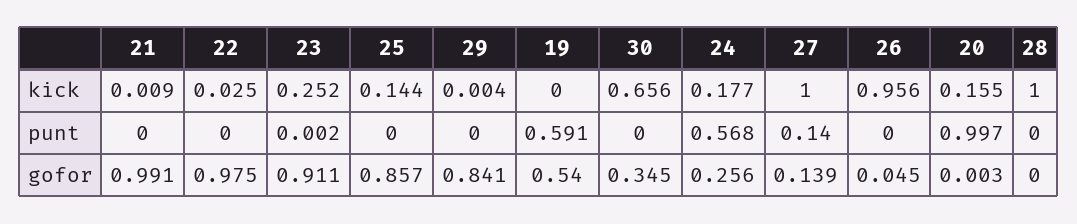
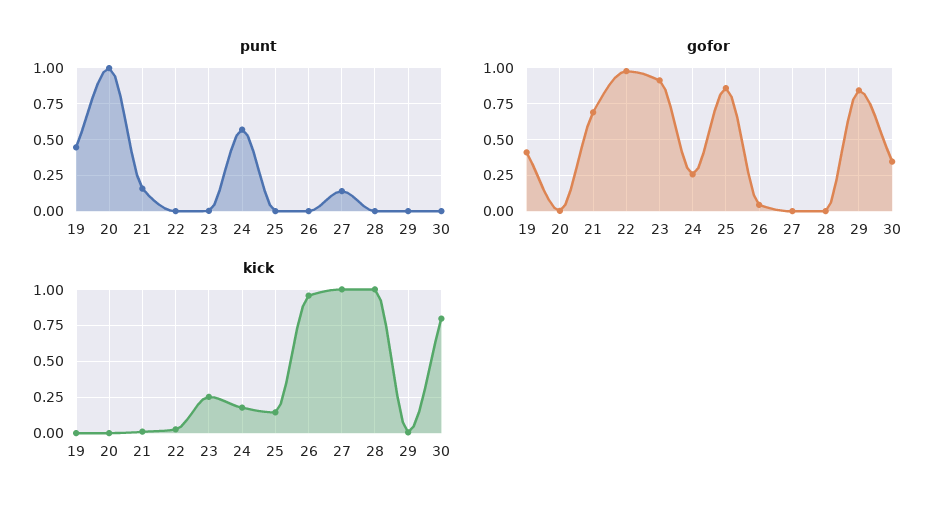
  {
    "kick": {
      "21": 0.009,
      "22": 0.025,
      "23": 0.252,
      "25": 0.144,
      "29": 0.004,
      "19": 0,
-     "30": 0.656,
+     "30": 0.8,
      "24": 0.177,
      "27": 1,
      "26": 0.956,
-     "20": 0.155,
+     "20": 0,
      "28": 1
    },
    "punt": {
-     "21": 0,
+     "21": 0.15,
      "22": 0,
      "23": 0.002,
      "25": 0,
      "29": 0,
-     "19": 0.591,
+     "19": 0.45,
      "30": 0,
      "24": 0.568,
      "27": 0.14,
      "26": 0,
      "20": 0.997,
      "28": 0
    },
    "gofor": {
-     "21": 0.991,
+     "21": 0.7,
      "22": 0.975,
      "23": 0.911,
      "25": 0.857,
      "29": 0.841,
-     "19": 0.54,
+     "19": 0.4,
      "30": 0.345,
      "24": 0.256,
-     "27": 0.139,
+     "27": 0,
      "26": 0.045,
      "20": 0.003,
      "28": 0
    }
  }

